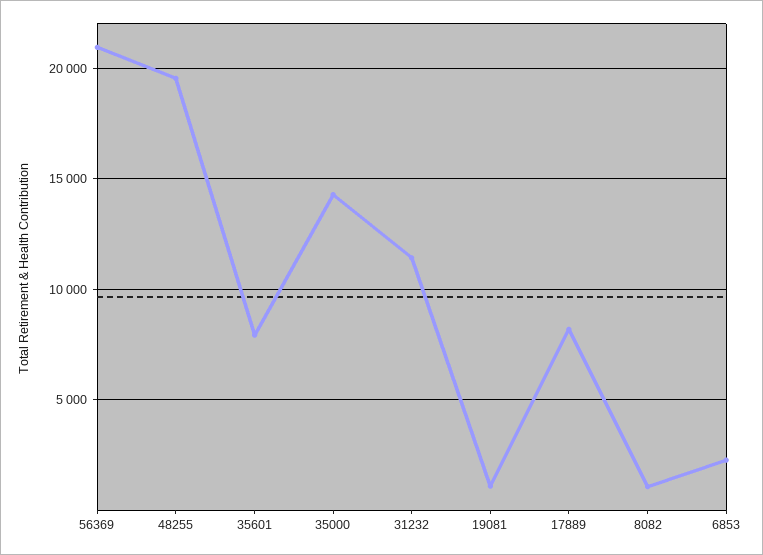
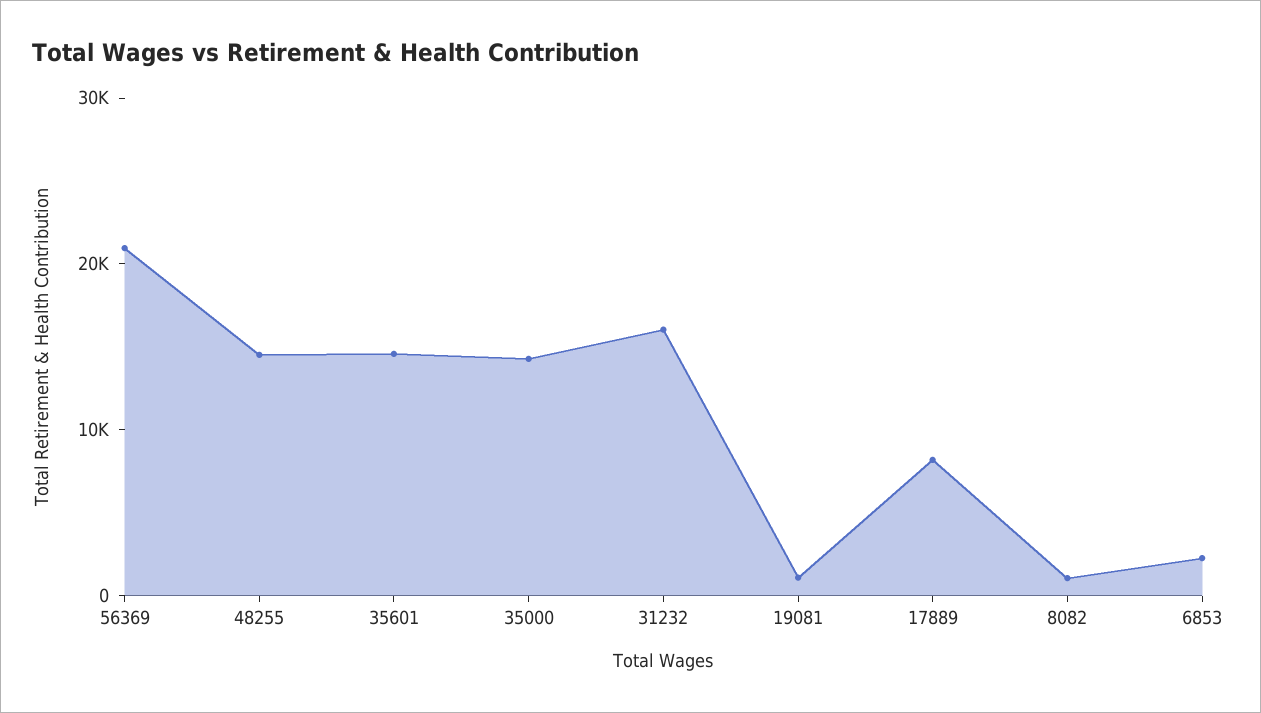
  {
    "56369": 21000,
-   "48255": 19500,
+   "48255": 14000,
-   "35601": 8000,
+   "35601": 14000,
    "35000": 14500,
-   "31232": 11500,
+   "31232": 16000,
    "19081": 1000,
    "17889": 8000,
    "8082": 1000,
    "6853": 2500
  }

